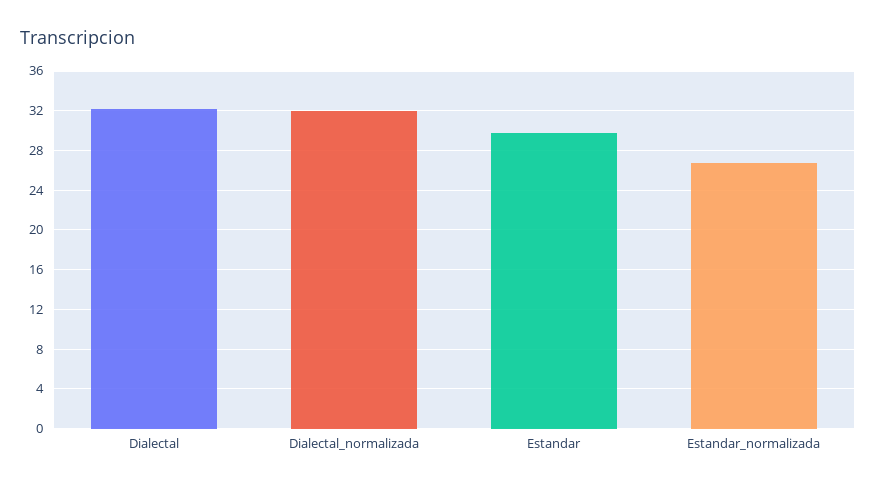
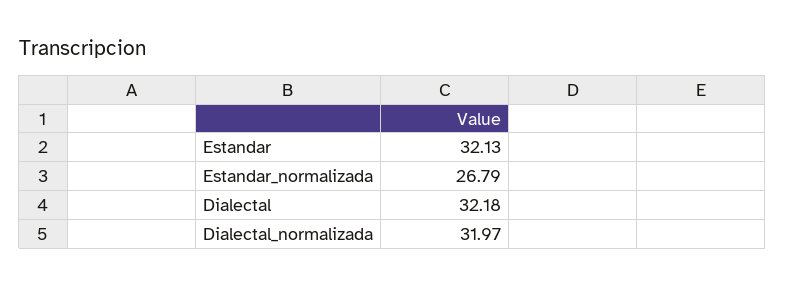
  {
    "Dialectal": 32.18,
    "Dialectal_normalizada": 31.97,
-   "Estandar": 30,
+   "Estandar": 32.13,
    "Estandar_normalizada": 26.79
  }

